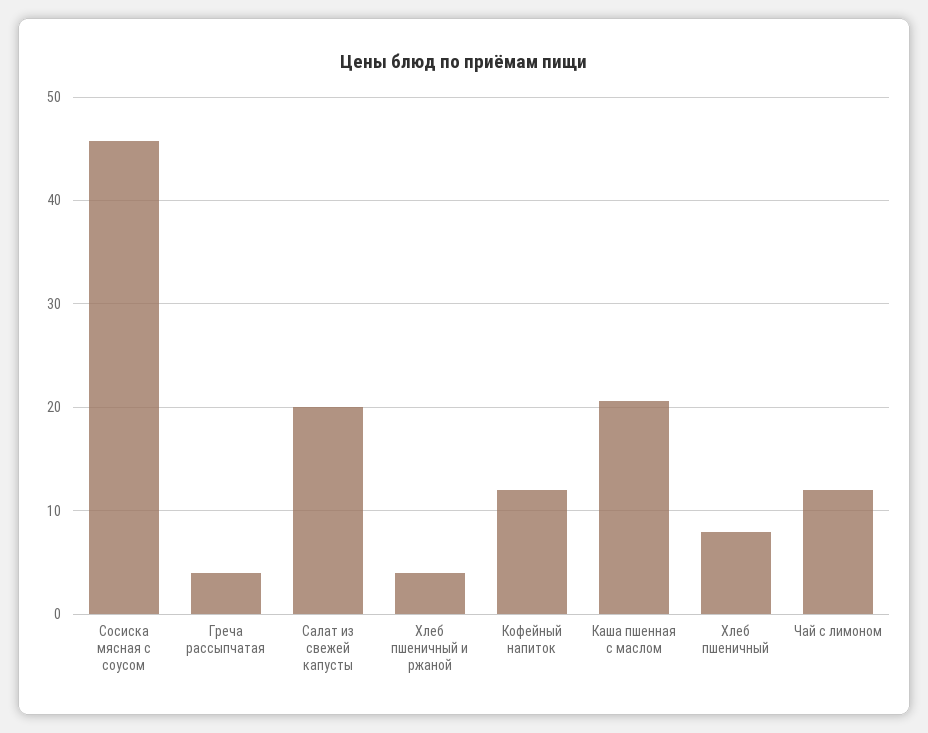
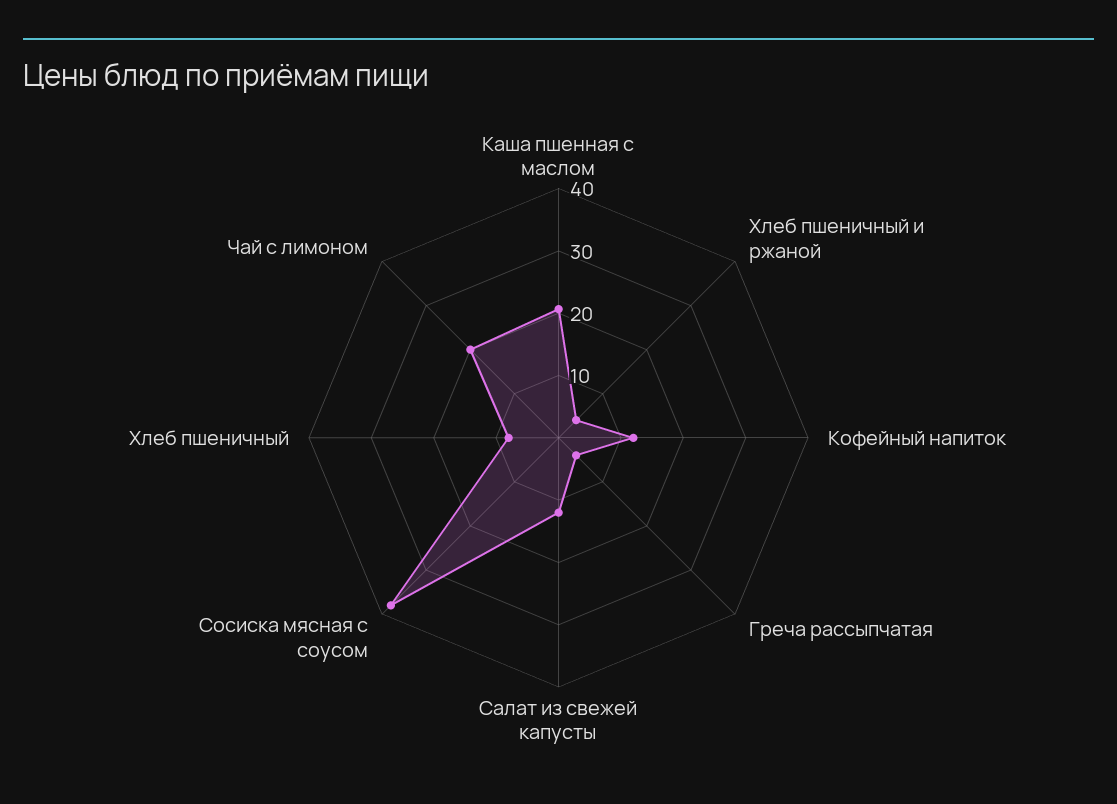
  {
-   "Сосиска мясная с соусом": 46,
+   "Сосиска мясная с соусом": 38,
    "Греча рассыпчатая": 4,
-   "Салат из свежей капусты": 20,
+   "Салат из свежей капусты": 12,
    "Хлеб пшеничный и ржаной": 4,
    "Кофейный напиток": 12,
    "Каша пшенная с маслом": 21,
    "Хлеб пшеничный": 8,
-   "Чай с лимоном": 12
+   "Чай с лимоном": 20
  }

